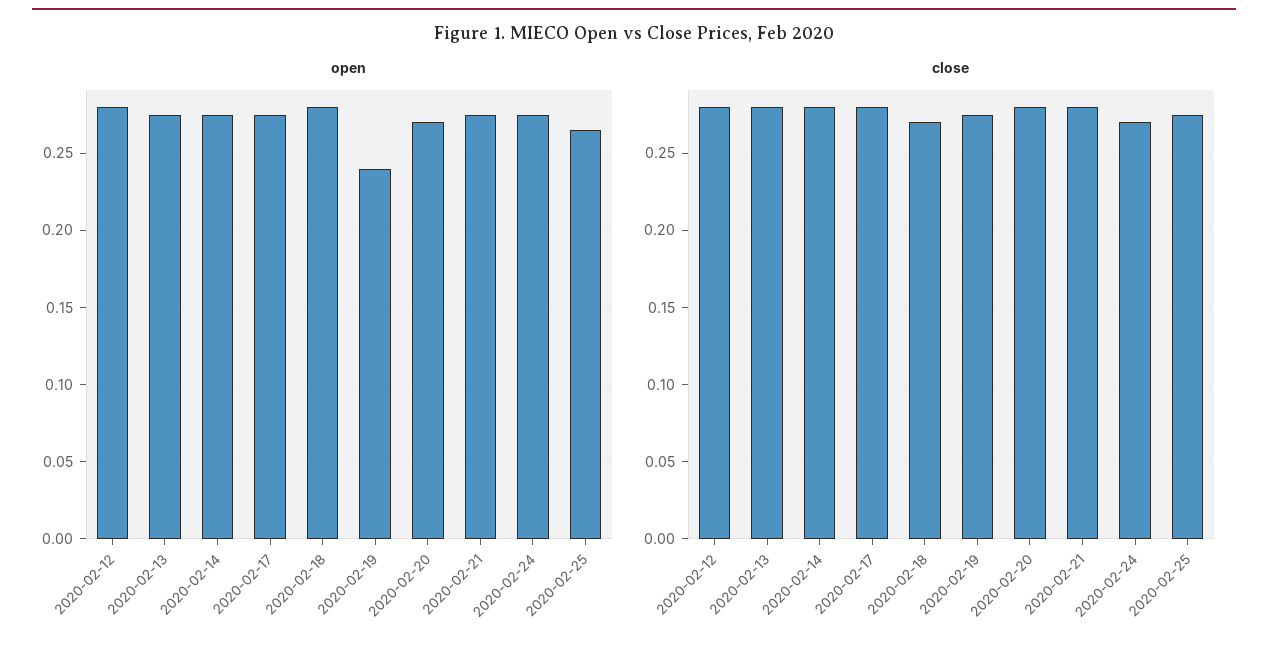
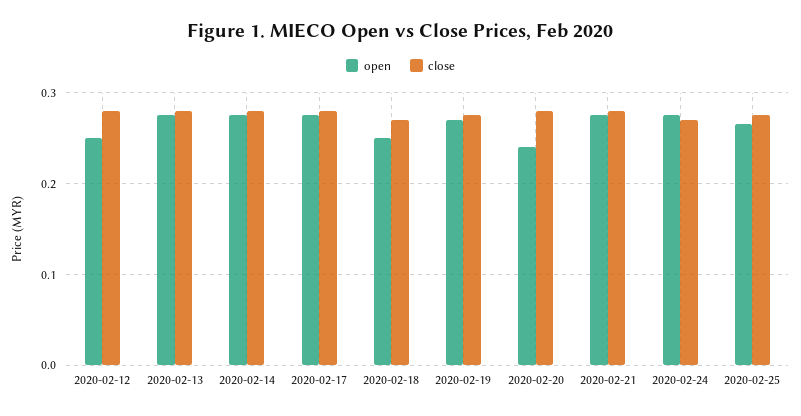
  {
    "open": {
-     "2020-02-12": 0.28,
+     "2020-02-12": 0.25,
      "2020-02-13": 0.275,
      "2020-02-14": 0.275,
      "2020-02-17": 0.275,
-     "2020-02-18": 0.28,
+     "2020-02-18": 0.25,
-     "2020-02-19": 0.24,
+     "2020-02-19": 0.27,
-     "2020-02-20": 0.27,
+     "2020-02-20": 0.24,
      "2020-02-21": 0.275,
      "2020-02-24": 0.275,
      "2020-02-25": 0.265
    },
    "close": {
      "2020-02-12": 0.28,
      "2020-02-13": 0.28,
      "2020-02-14": 0.28,
      "2020-02-17": 0.28,
      "2020-02-18": 0.27,
      "2020-02-19": 0.275,
      "2020-02-20": 0.28,
      "2020-02-21": 0.28,
      "2020-02-24": 0.27,
      "2020-02-25": 0.275
    }
  }

